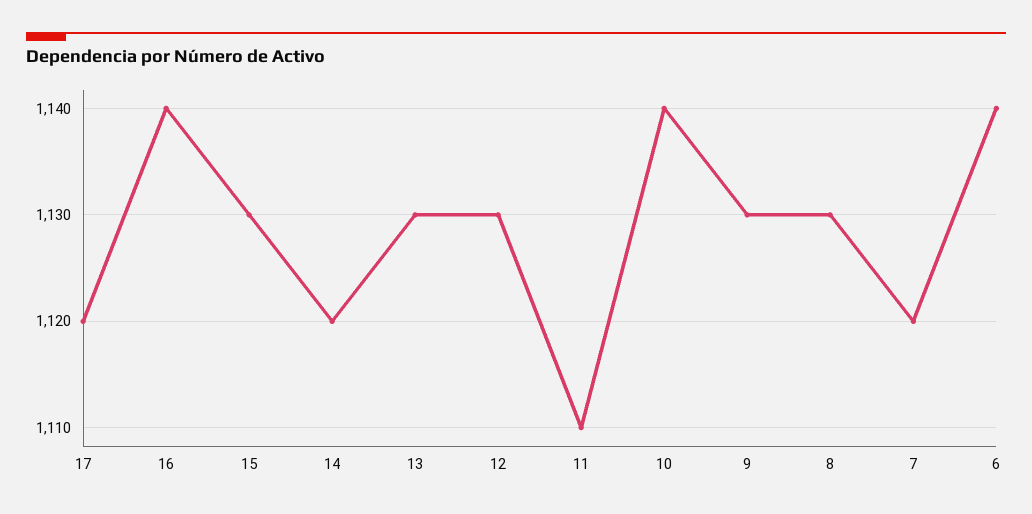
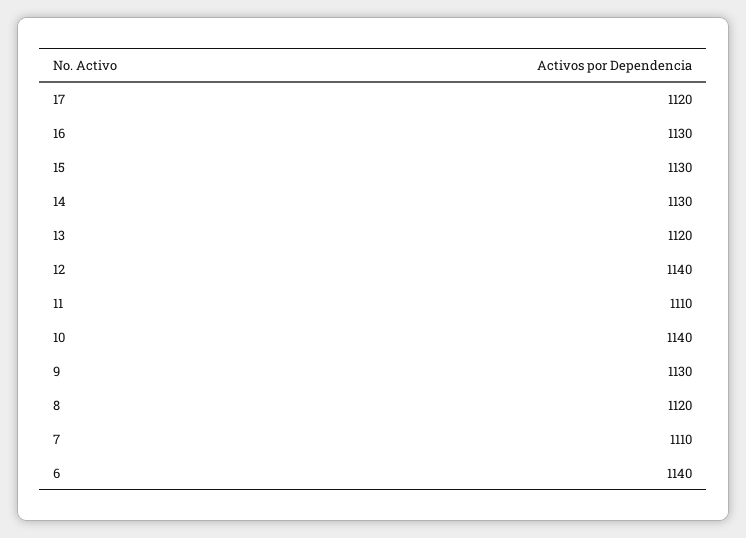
  {
    "17": 1120,
-   "16": 1140,
+   "16": 1130,
    "15": 1130,
-   "14": 1120,
+   "14": 1130,
-   "13": 1130,
+   "13": 1120,
-   "12": 1130,
+   "12": 1140,
    "11": 1110,
    "10": 1140,
    "9": 1130,
-   "8": 1130,
+   "8": 1120,
-   "7": 1120,
+   "7": 1110,
    "6": 1140
  }

